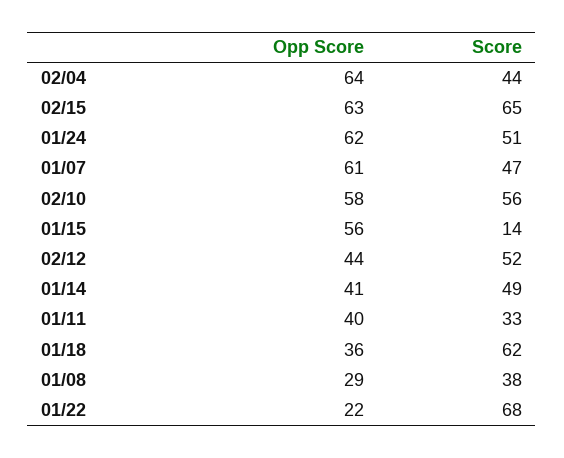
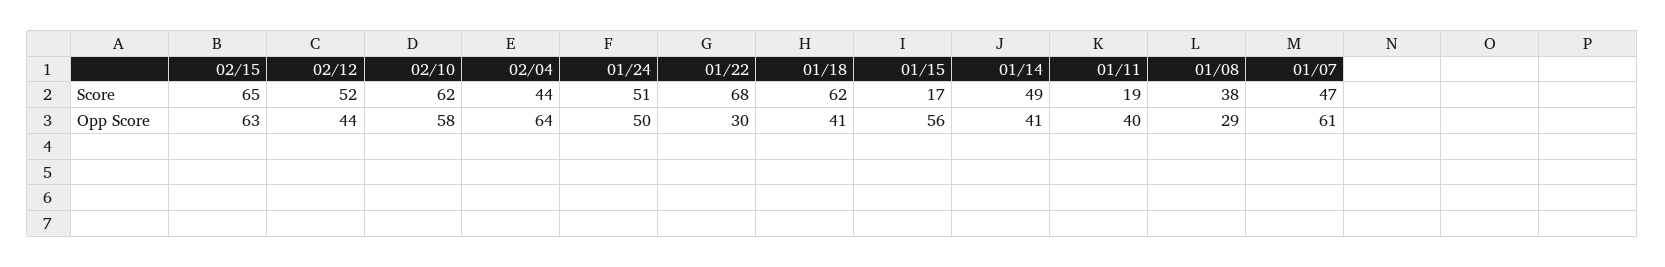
  {
    "Opp Score": {
      "02/04": 64,
      "02/15": 63,
-     "01/24": 62,
+     "01/24": 50,
      "01/07": 61,
      "02/10": 58,
      "01/15": 56,
      "02/12": 44,
      "01/14": 41,
      "01/11": 40,
-     "01/18": 36,
+     "01/18": 41,
      "01/08": 29,
-     "01/22": 22
+     "01/22": 30
    },
    "Score": {
      "02/04": 44,
      "02/15": 65,
      "01/24": 51,
      "01/07": 47,
-     "02/10": 56,
+     "02/10": 62,
-     "01/15": 14,
+     "01/15": 17,
      "02/12": 52,
      "01/14": 49,
-     "01/11": 33,
+     "01/11": 19,
      "01/18": 62,
      "01/08": 38,
      "01/22": 68
    }
  }

